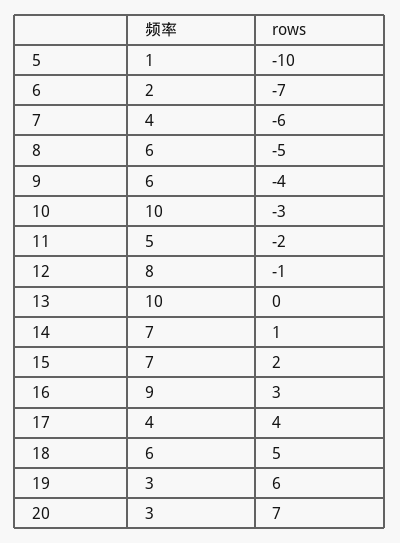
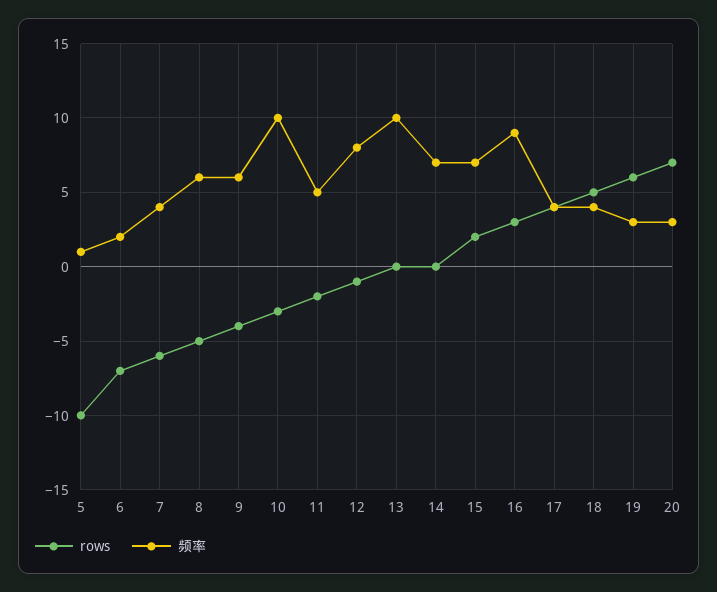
  {
    "频率": {
      "5": 1,
      "6": 2,
      "7": 4,
      "8": 6,
      "9": 6,
      "10": 10,
      "11": 5,
      "12": 8,
      "13": 10,
      "14": 7,
      "15": 7,
      "16": 9,
      "17": 4,
-     "18": 6,
+     "18": 4,
      "19": 3,
      "20": 3
    },
    "rows": {
      "5": -10,
      "6": -7,
      "7": -6,
      "8": -5,
      "9": -4,
      "10": -3,
      "11": -2,
      "12": -1,
      "13": 0,
-     "14": 1,
+     "14": 0,
      "15": 2,
      "16": 3,
      "17": 4,
      "18": 5,
      "19": 6,
      "20": 7
    }
  }

